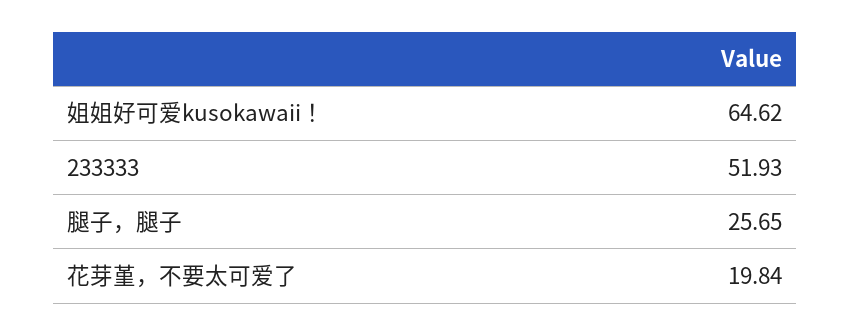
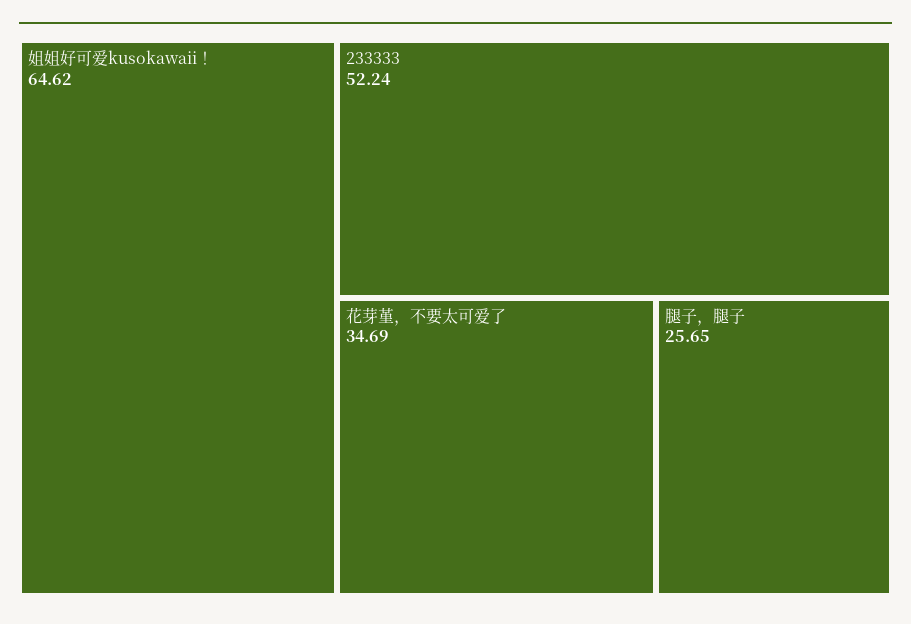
  {
    "姐姐好可爱kusokawaii！": 64.62,
-   "233333": 51.93,
+   "233333": 52.24,
    "腿子，腿子": 25.65,
-   "花芽堇，不要太可爱了": 19.84
+   "花芽堇，不要太可爱了": 34.69
  }

